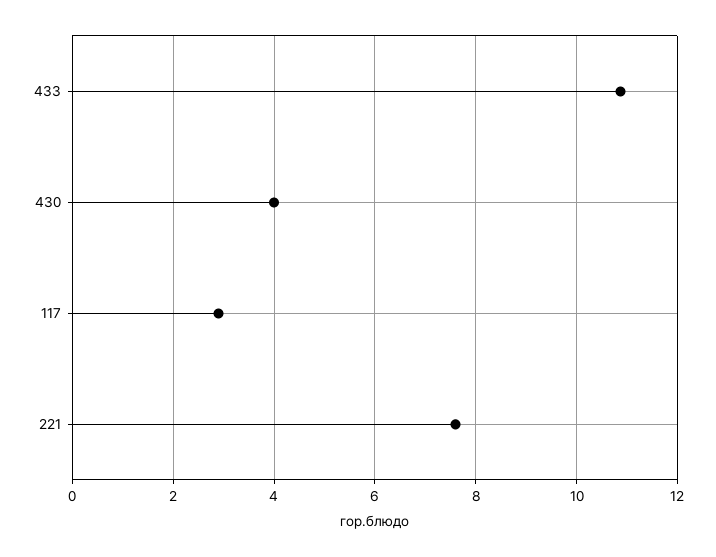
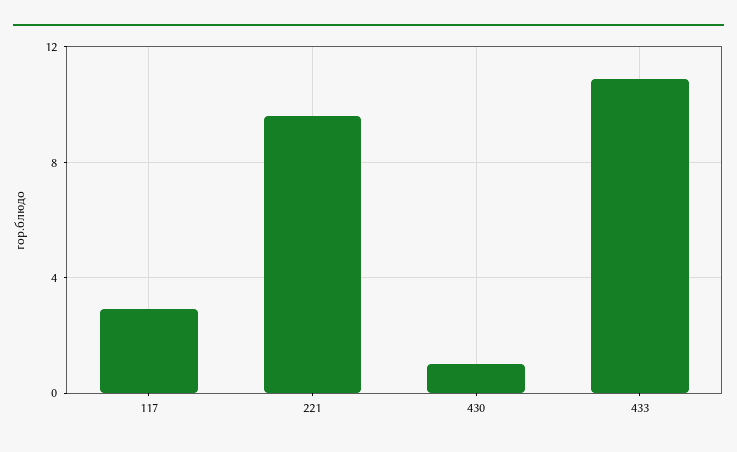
  {
    "433": 10.8,
-   "430": 4,
+   "430": 1,
    "117": 3,
-   "221": 7.6
+   "221": 9.5
  }

